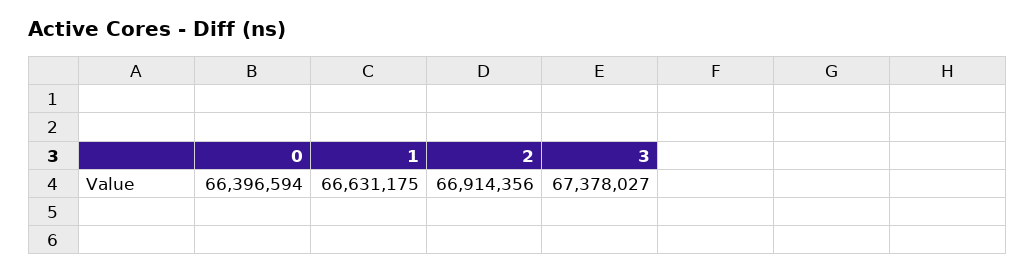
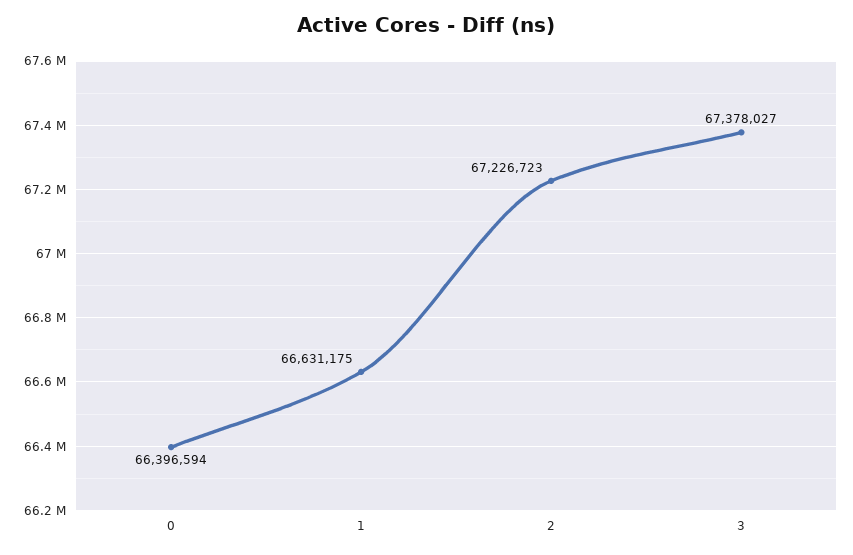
  {
    "0": 66396594,
    "1": 66631175,
-   "2": 66914356,
+   "2": 67226723,
    "3": 67378027
  }

